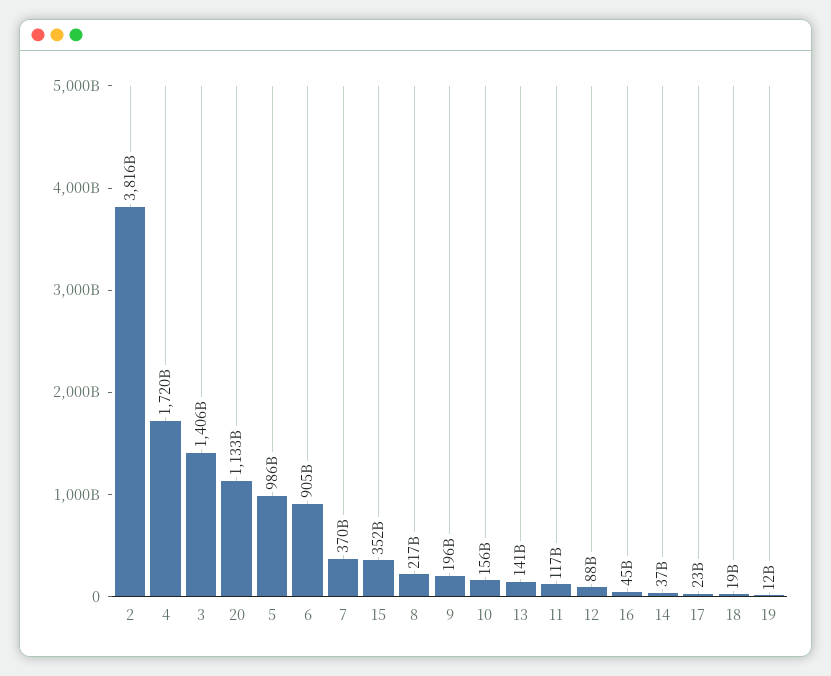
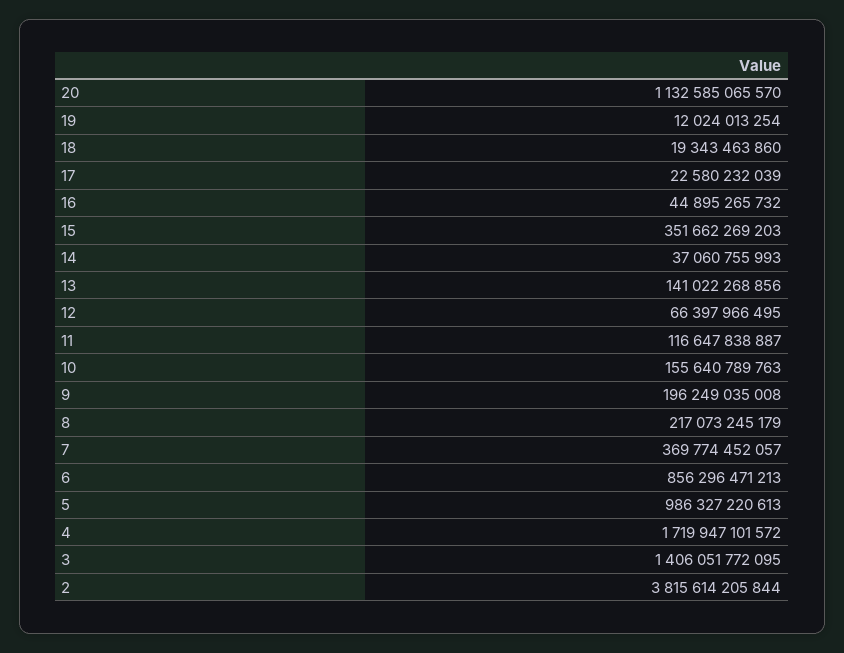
  {
    "2": 3815614205844,
    "4": 1719947101572,
    "3": 1406051772095,
    "20": 1132585065570,
    "5": 986327220613,
-   "6": 905000000000,
+   "6": 856296471213,
    "7": 369774452057,
    "15": 351662269203,
    "8": 217073245179,
    "9": 196249035008,
    "10": 155640789763,
    "13": 141022268856,
    "11": 116647838887,
-   "12": 88000000000,
+   "12": 66397966495,
    "16": 44895265732,
    "14": 37060755993,
    "17": 22580232039,
    "18": 19343463860,
    "19": 12024013254
  }

